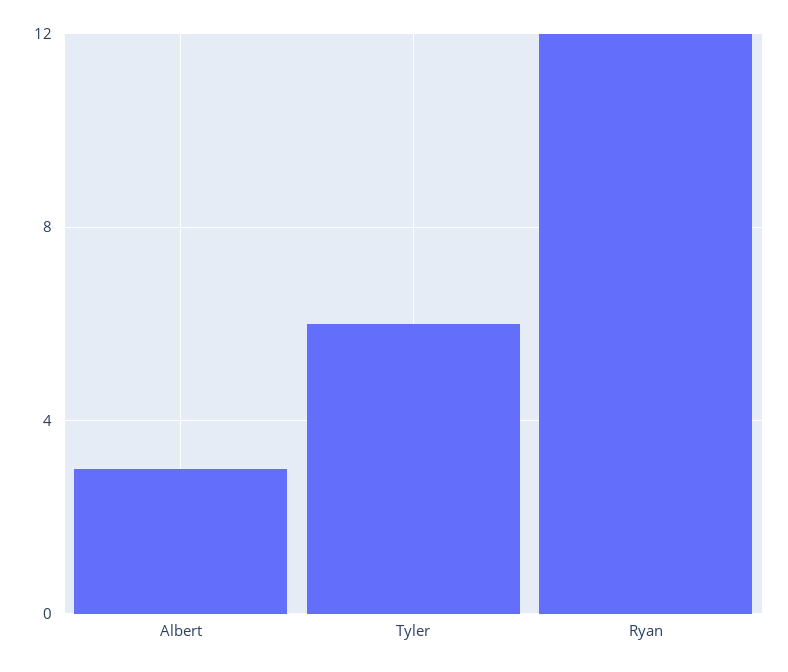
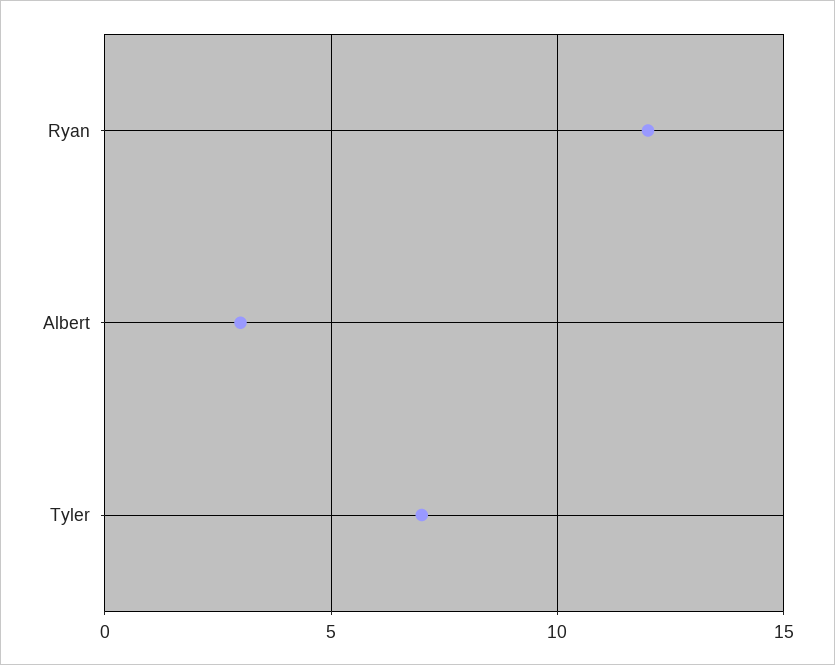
  {
    "Albert": 3,
-   "Tyler": 6,
+   "Tyler": 7,
    "Ryan": 12
  }

